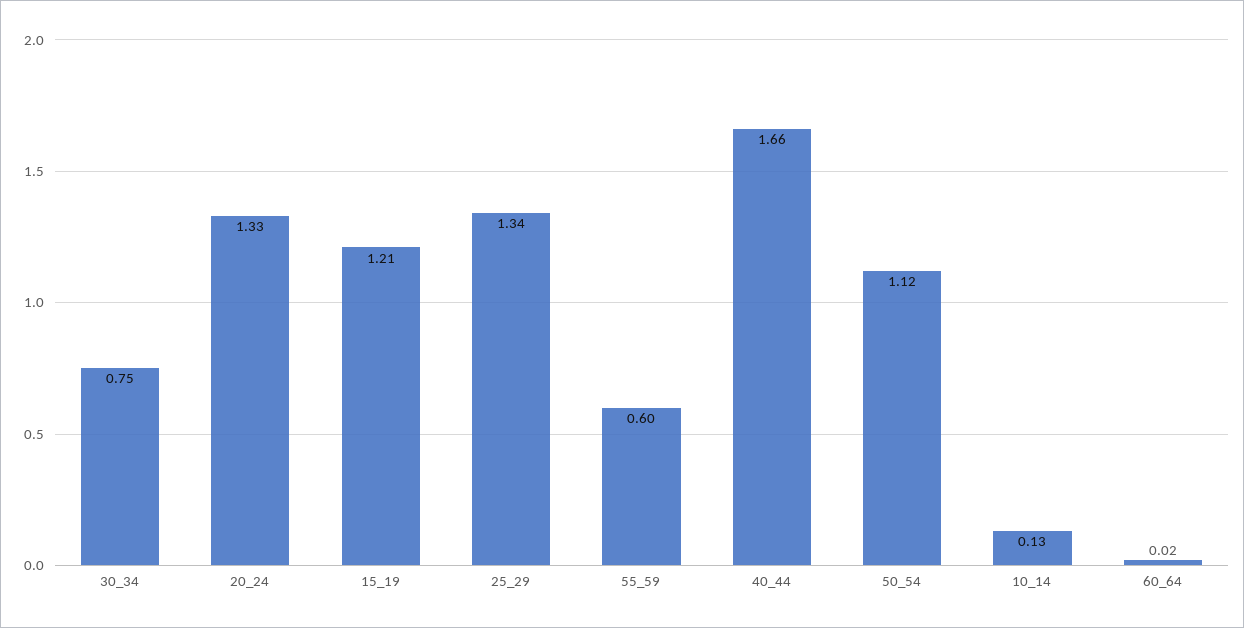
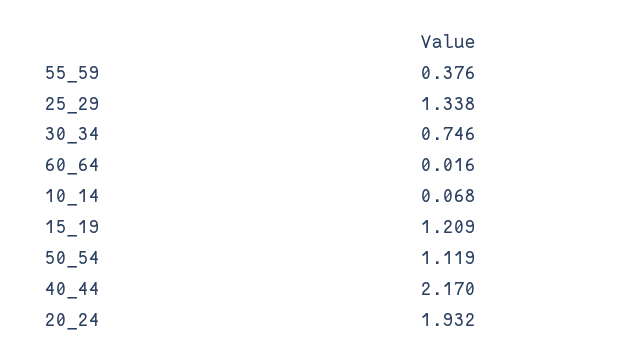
  {
    "30_34": 0.746,
-   "20_24": 1.33,
+   "20_24": 1.932,
    "15_19": 1.209,
    "25_29": 1.338,
-   "55_59": 0.6,
+   "55_59": 0.376,
-   "40_44": 1.66,
+   "40_44": 2.17,
    "50_54": 1.119,
-   "10_14": 0.13,
+   "10_14": 0.068,
    "60_64": 0.016
  }

